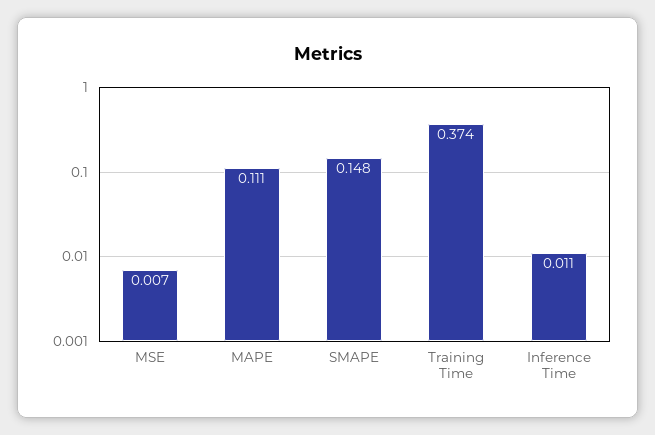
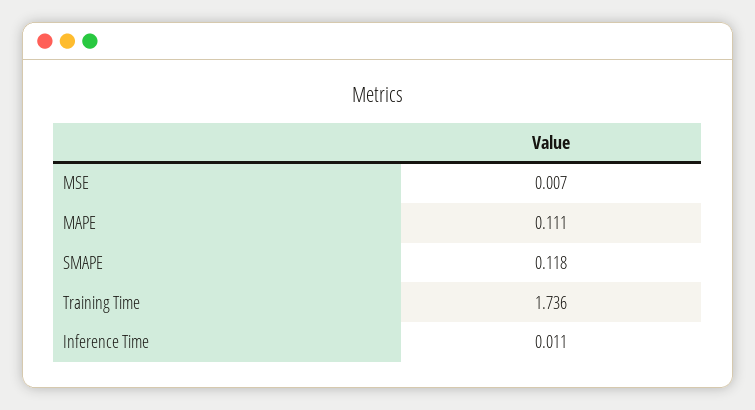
  {
    "MSE": 0.007,
    "MAPE": 0.111,
-   "SMAPE": 0.148,
+   "SMAPE": 0.118,
-   "Training Time": 0.374,
+   "Training Time": 1.736,
    "Inference Time": 0.011
  }

